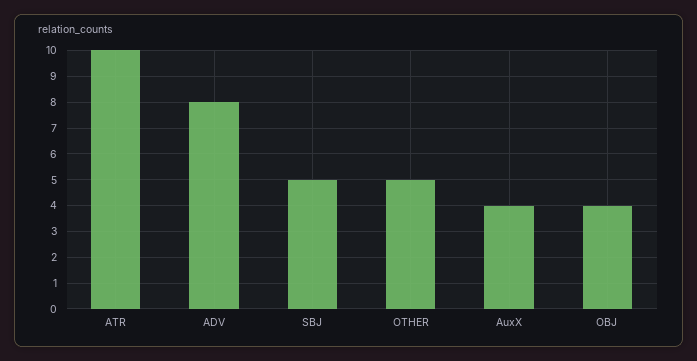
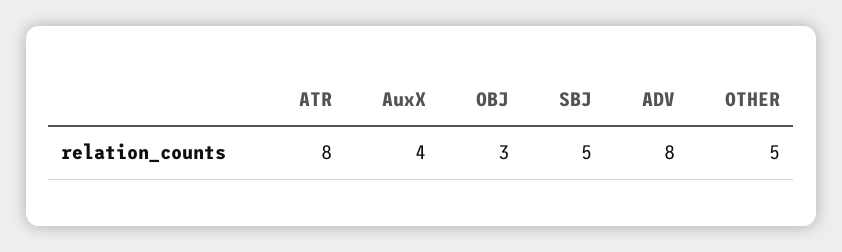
  {
-   "ATR": 10,
+   "ATR": 8,
    "ADV": 8,
    "SBJ": 5,
    "OTHER": 5,
    "AuxX": 4,
-   "OBJ": 4
+   "OBJ": 3
  }

